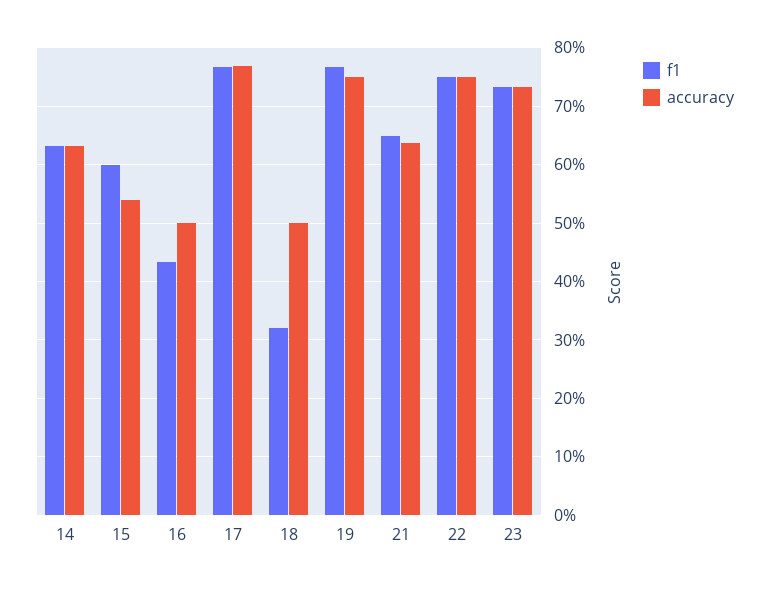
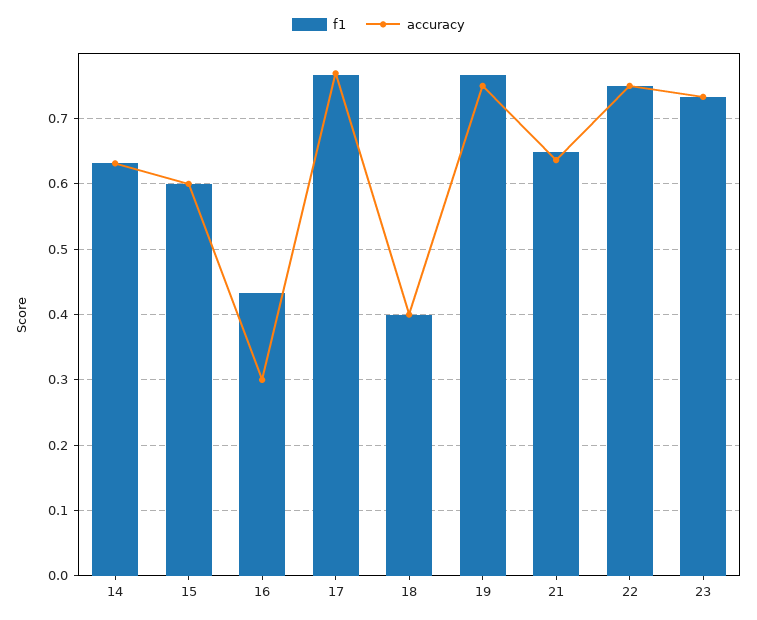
  {
    "f1": {
      "14": 0.63,
      "15": 0.6,
      "16": 0.43,
      "17": 0.77,
-     "18": 0.32,
+     "18": 0.4,
      "19": 0.77,
      "21": 0.65,
      "22": 0.75,
      "23": 0.73
    },
    "accuracy": {
      "14": 0.63,
-     "15": 0.54,
+     "15": 0.6,
-     "16": 0.5,
+     "16": 0.3,
      "17": 0.77,
-     "18": 0.5,
+     "18": 0.4,
      "19": 0.75,
      "21": 0.64,
      "22": 0.75,
      "23": 0.73
    }
  }

